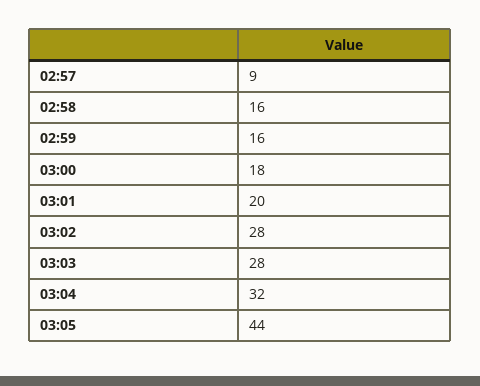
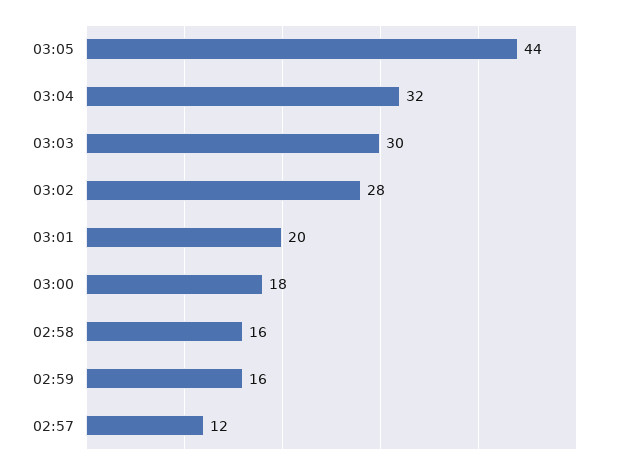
  {
-   "02:57": 9,
+   "02:57": 12,
    "02:58": 16,
    "02:59": 16,
    "03:00": 18,
    "03:01": 20,
    "03:02": 28,
-   "03:03": 28,
+   "03:03": 30,
    "03:04": 32,
    "03:05": 44
  }

